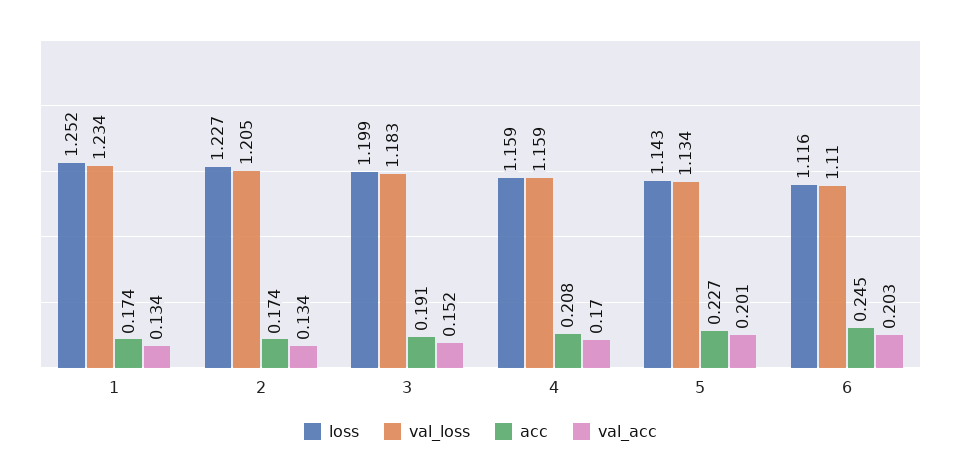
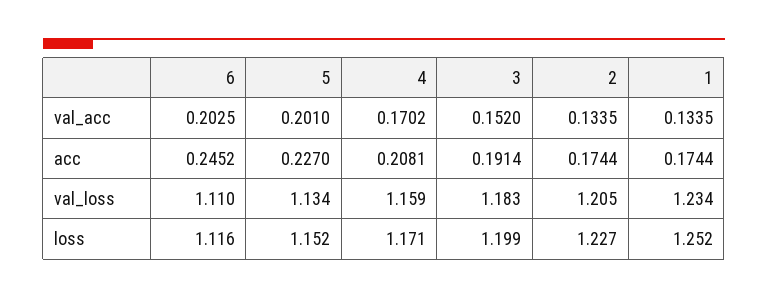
  {
    "loss": {
      "1": 1.252,
      "2": 1.227,
      "3": 1.199,
-     "4": 1.159,
+     "4": 1.171,
-     "5": 1.143,
+     "5": 1.152,
      "6": 1.116
    },
    "val_loss": {
      "1": 1.234,
      "2": 1.205,
      "3": 1.183,
      "4": 1.159,
      "5": 1.134,
      "6": 1.11
    },
    "acc": {
      "1": 0.1744,
      "2": 0.1744,
      "3": 0.1914,
      "4": 0.2081,
      "5": 0.227,
      "6": 0.2452
    },
    "val_acc": {
      "1": 0.1335,
      "2": 0.1335,
      "3": 0.152,
      "4": 0.1702,
      "5": 0.201,
      "6": 0.2025
    }
  }

